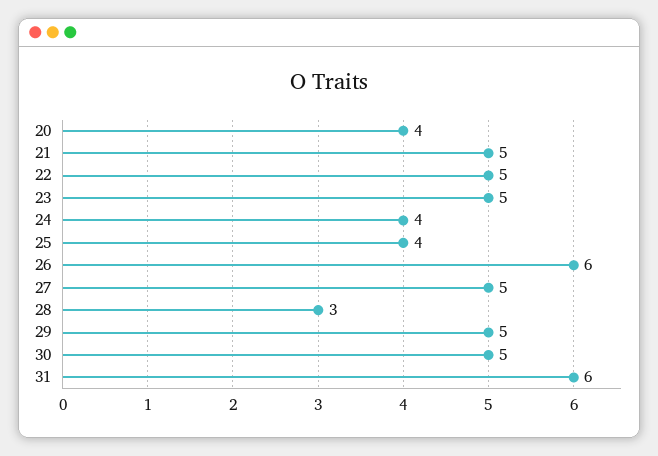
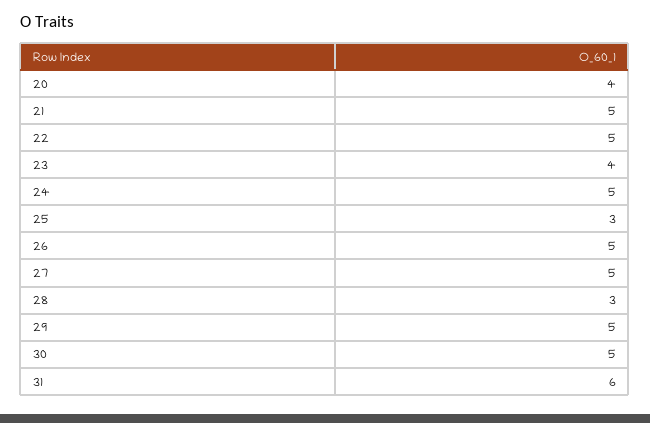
  {
    "20": 4,
    "21": 5,
    "22": 5,
-   "23": 5,
+   "23": 4,
-   "24": 4,
+   "24": 5,
-   "25": 4,
+   "25": 3,
-   "26": 6,
+   "26": 5,
    "27": 5,
    "28": 3,
    "29": 5,
    "30": 5,
    "31": 6
  }

